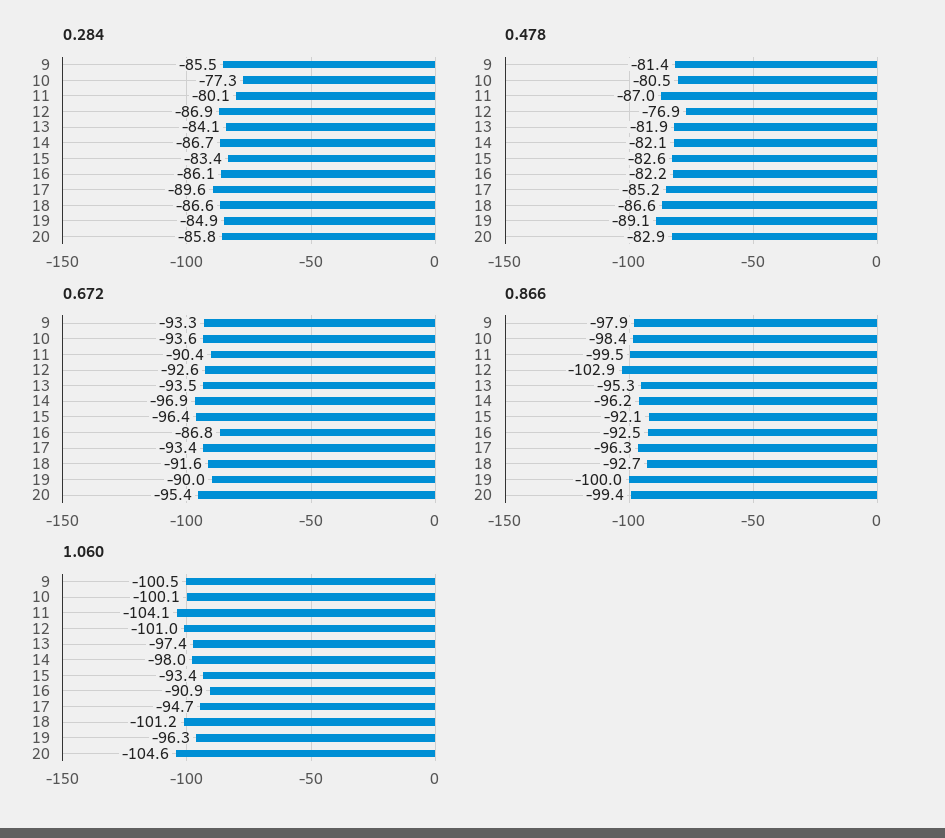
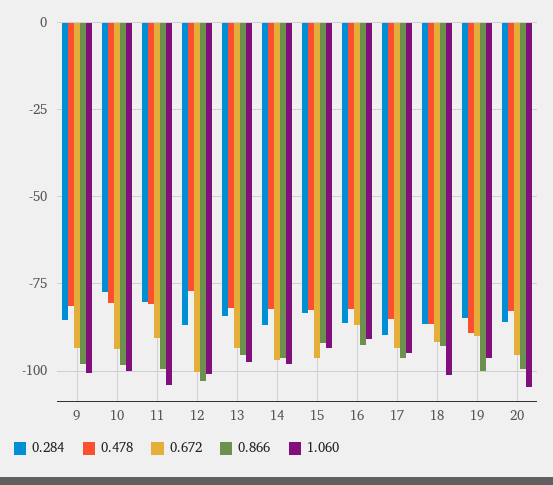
  {
    "0.284": {
      "9": -85.5,
      "10": -77.3,
      "11": -80.1,
      "12": -86.9,
      "13": -84.1,
      "14": -86.7,
      "15": -83.4,
      "16": -86.1,
      "17": -89.6,
      "18": -86.6,
      "19": -84.9,
      "20": -85.8
    },
    "0.478": {
      "9": -81.4,
      "10": -80.5,
-     "11": -87,
+     "11": -80,
      "12": -76.9,
      "13": -81.9,
      "14": -82.1,
      "15": -82.6,
      "16": -82.2,
      "17": -85.2,
      "18": -86.6,
      "19": -89.1,
      "20": -82.9
    },
    "0.672": {
      "9": -93.3,
      "10": -93.6,
      "11": -90.4,
-     "12": -92.6,
+     "12": -100,
      "13": -93.5,
      "14": -96.9,
      "15": -96.4,
      "16": -86.8,
      "17": -93.4,
      "18": -91.6,
      "19": -90,
      "20": -95.4
    },
    "0.866": {
      "9": -97.9,
      "10": -98.4,
      "11": -99.5,
      "12": -102.9,
      "13": -95.3,
      "14": -96.2,
      "15": -92.1,
      "16": -92.5,
      "17": -96.3,
      "18": -92.7,
      "19": -100,
      "20": -99.4
    },
    "1.060": {
      "9": -100.5,
      "10": -100.1,
      "11": -104.1,
      "12": -101,
      "13": -97.4,
      "14": -98,
      "15": -93.4,
      "16": -90.9,
      "17": -94.7,
      "18": -101.2,
      "19": -96.3,
      "20": -104.6
    }
  }

